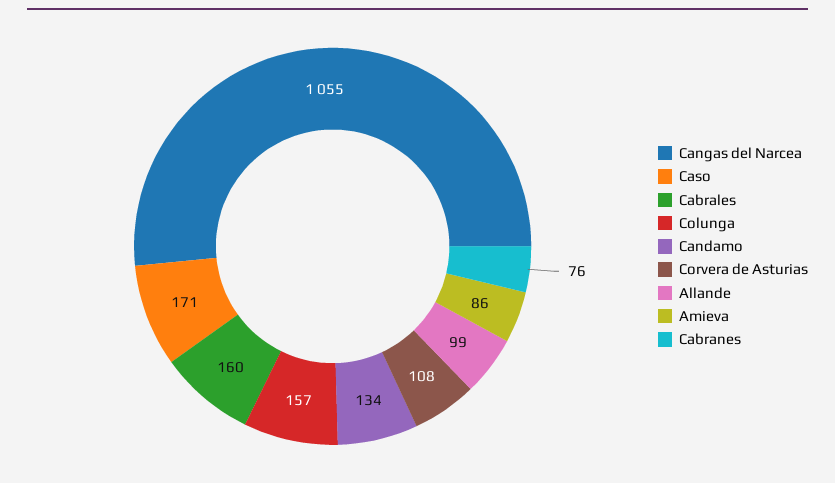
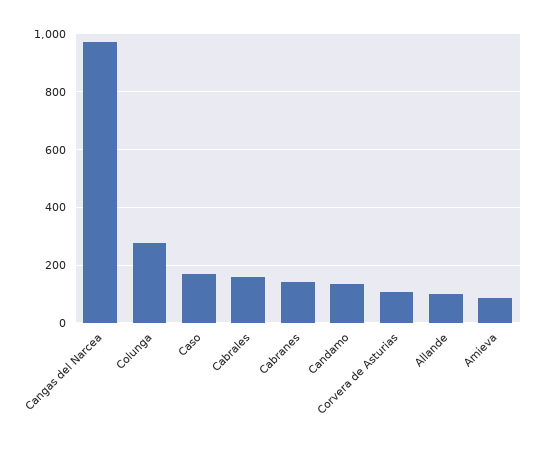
  {
-   "Cangas del Narcea": 1055,
+   "Cangas del Narcea": 975,
    "Caso": 171,
    "Cabrales": 160,
-   "Colunga": 157,
+   "Colunga": 275,
    "Candamo": 134,
    "Corvera de Asturias": 108,
    "Allande": 99,
    "Amieva": 86,
-   "Cabranes": 76
+   "Cabranes": 150
  }

